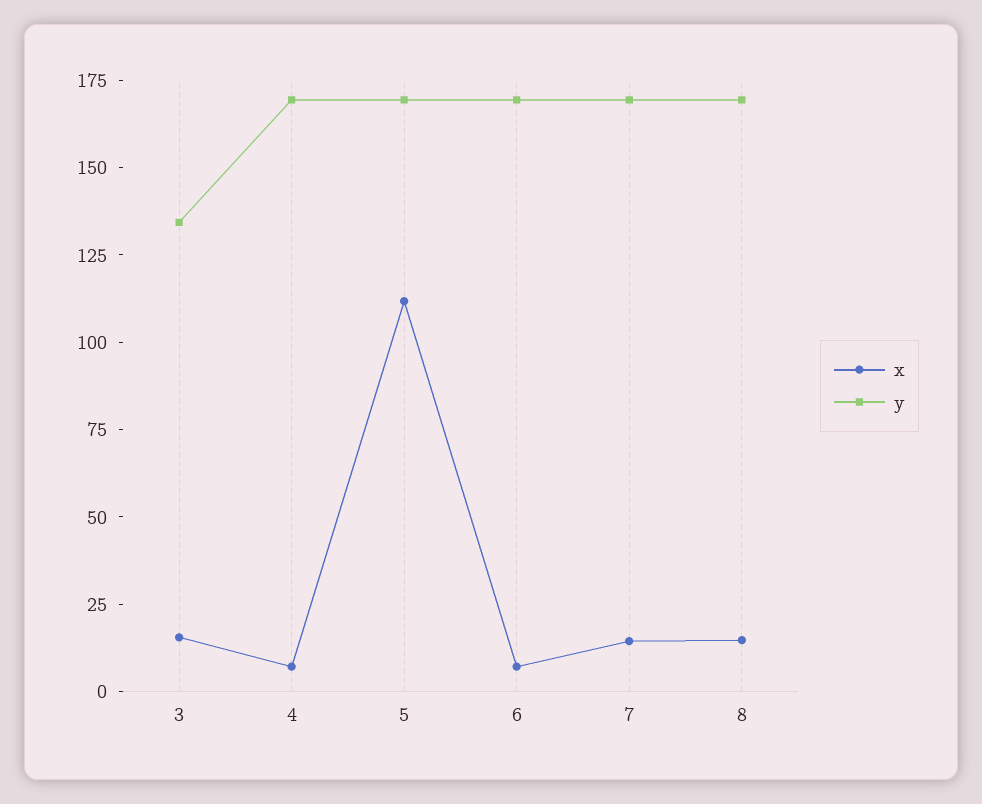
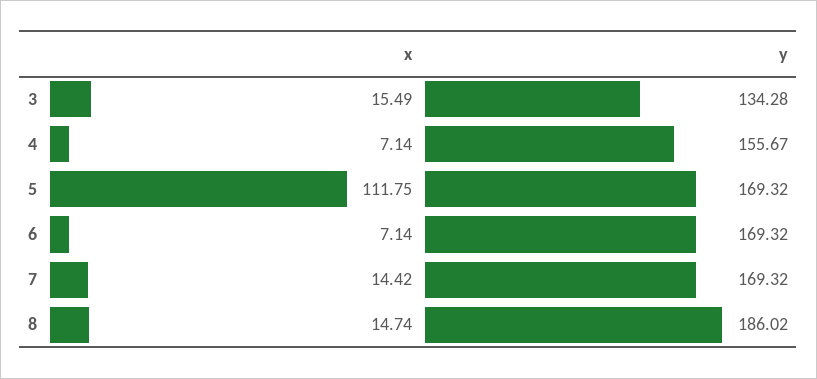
  {
    "x": {
      "3": 15.49,
      "4": 7.14,
      "5": 111.75,
      "6": 7.14,
      "7": 14.42,
      "8": 14.74
    },
    "y": {
      "3": 134.28,
-     "4": 170,
+     "4": 155.67,
      "5": 169.32,
      "6": 169.32,
      "7": 169.32,
-     "8": 170
+     "8": 186.02
    }
  }

